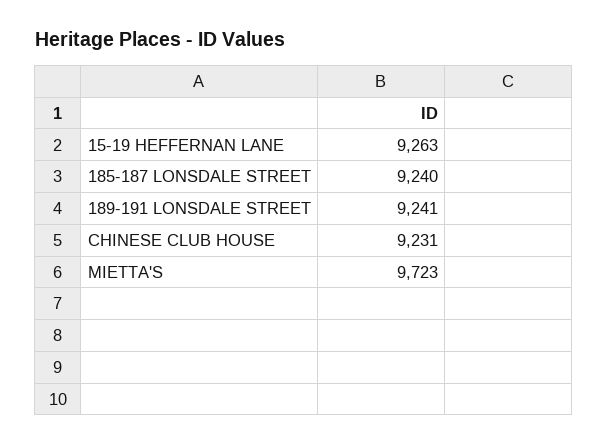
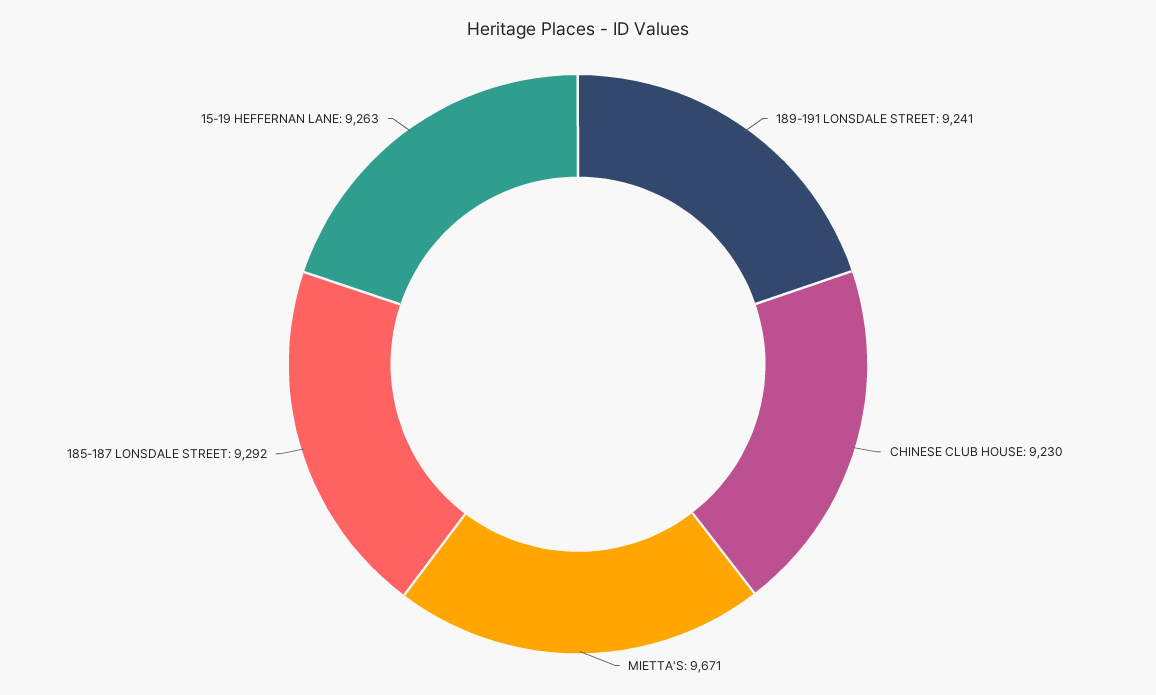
  {
    "15-19 HEFFERNAN LANE": 9263,
-   "185-187 LONSDALE STREET": 9240,
+   "185-187 LONSDALE STREET": 9292,
    "189-191 LONSDALE STREET": 9241,
-   "CHINESE CLUB HOUSE": 9231,
+   "CHINESE CLUB HOUSE": 9230,
-   "MIETTA'S": 9723
+   "MIETTA'S": 9671
  }

